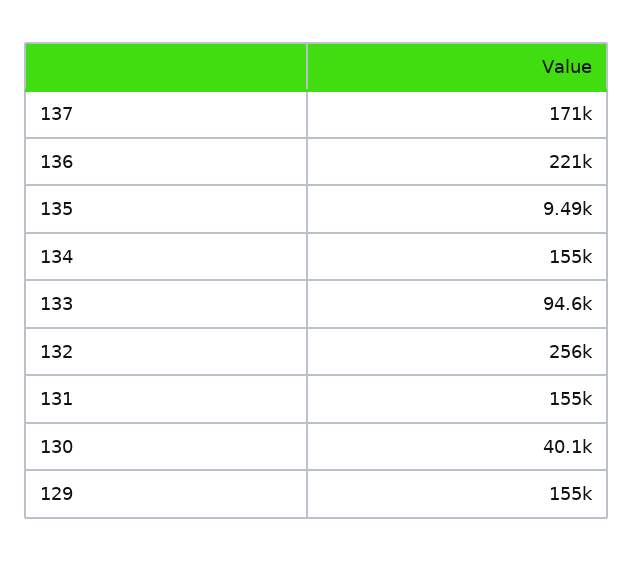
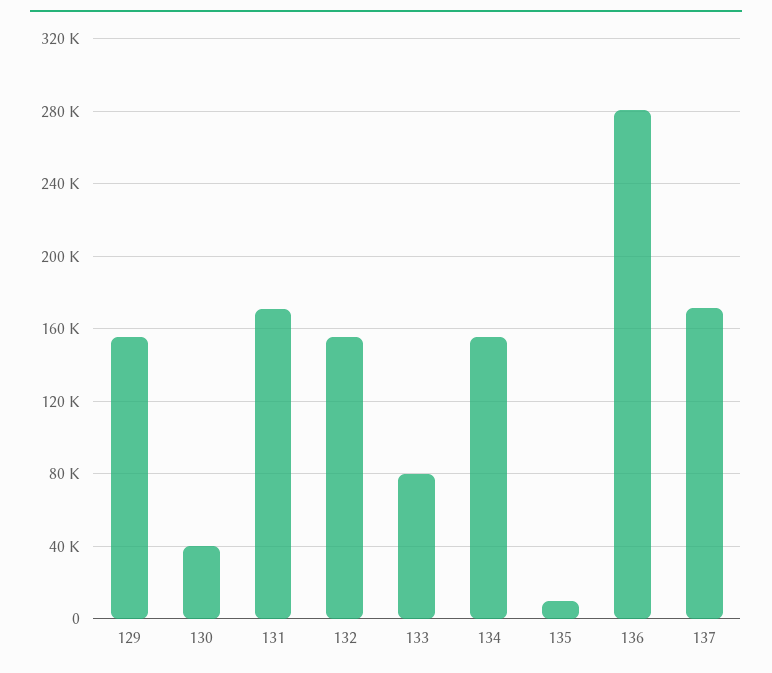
  {
    "137": 171000,
-   "136": 221000,
+   "136": 280000,
    "135": 9490,
    "134": 155000,
-   "133": 94600,
+   "133": 80000,
-   "132": 256000,
+   "132": 155000,
-   "131": 155000,
+   "131": 170000,
    "130": 40100,
    "129": 155000
  }

